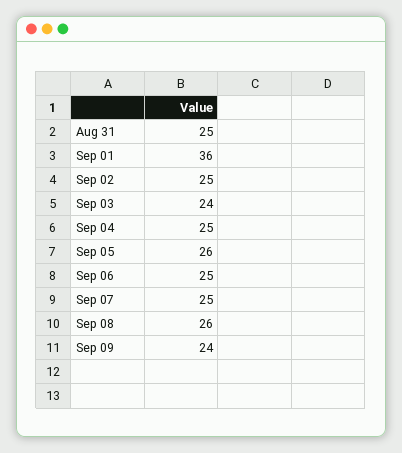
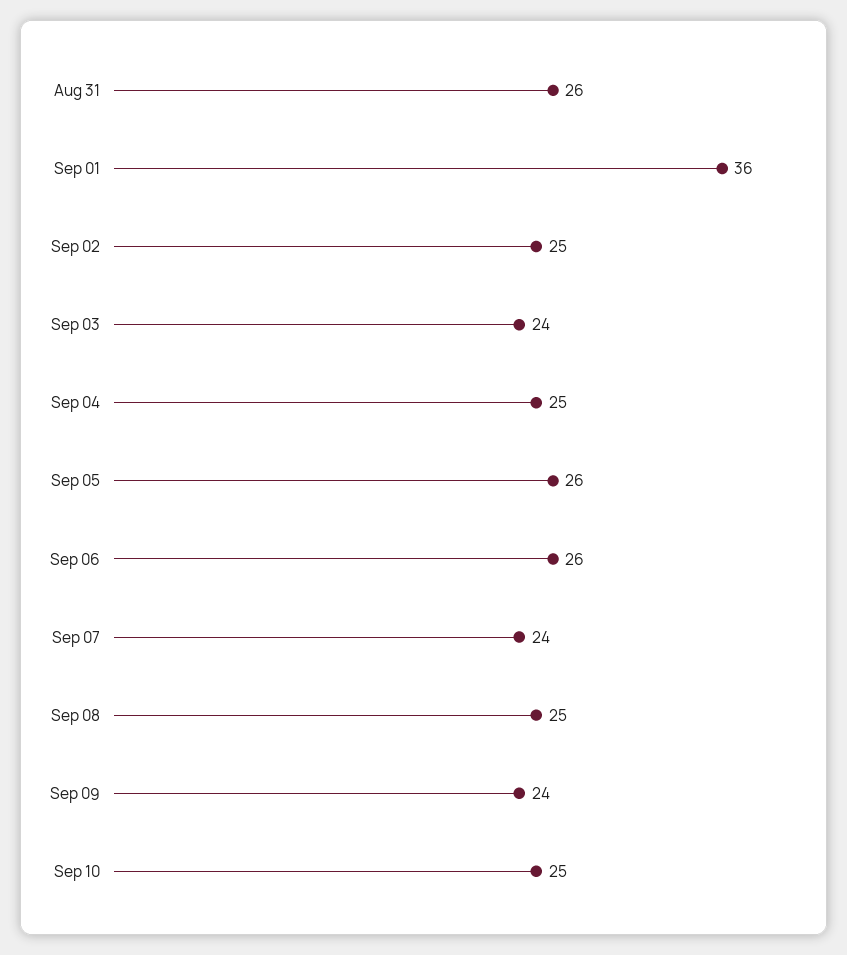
  {
-   "Aug 31": 25,
+   "Aug 31": 26,
    "Sep 01": 36,
    "Sep 02": 25,
    "Sep 03": 24,
    "Sep 04": 25,
    "Sep 05": 26,
-   "Sep 06": 25,
+   "Sep 06": 26,
-   "Sep 07": 25,
+   "Sep 07": 24,
-   "Sep 08": 26,
+   "Sep 08": 25,
-   "Sep 09": 24
+   "Sep 09": 24,
+   "Sep 10": 25
  }

